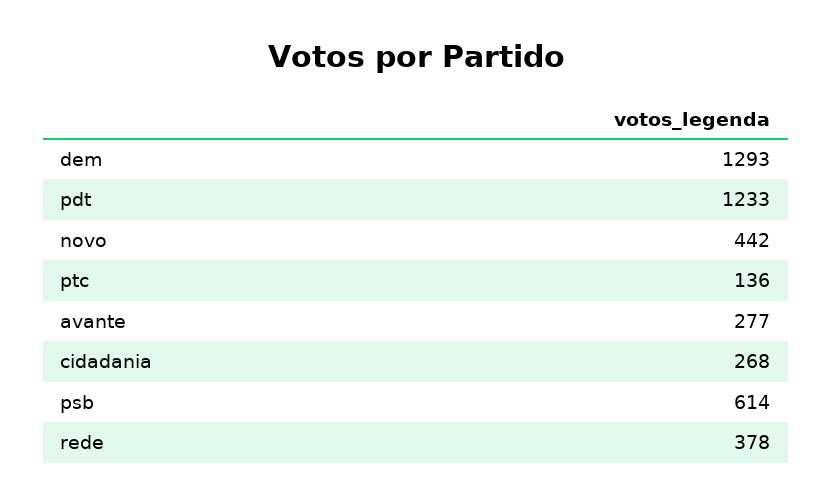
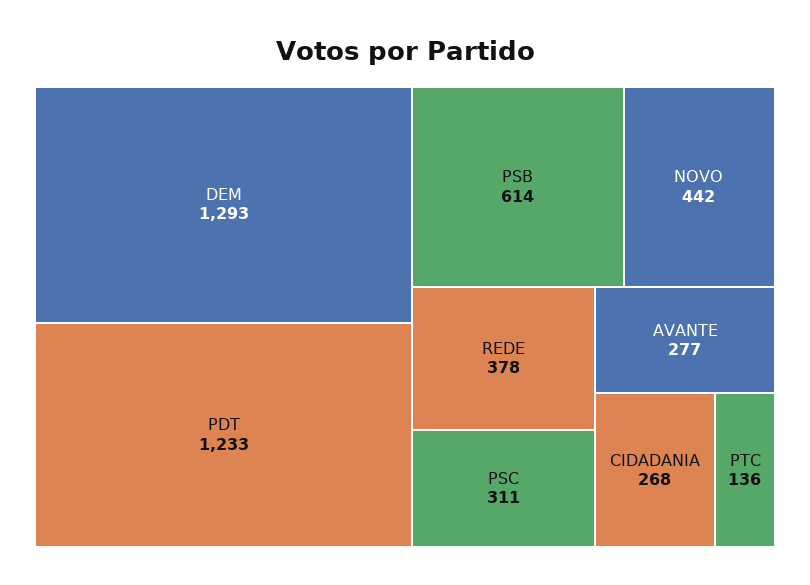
  {
    "dem": 1293,
    "pdt": 1233,
    "novo": 442,
    "ptc": 136,
    "avante": 277,
    "cidadania": 268,
    "psb": 614,
-   "rede": 378
+   "rede": 378,
+   "PSC": 311
  }

